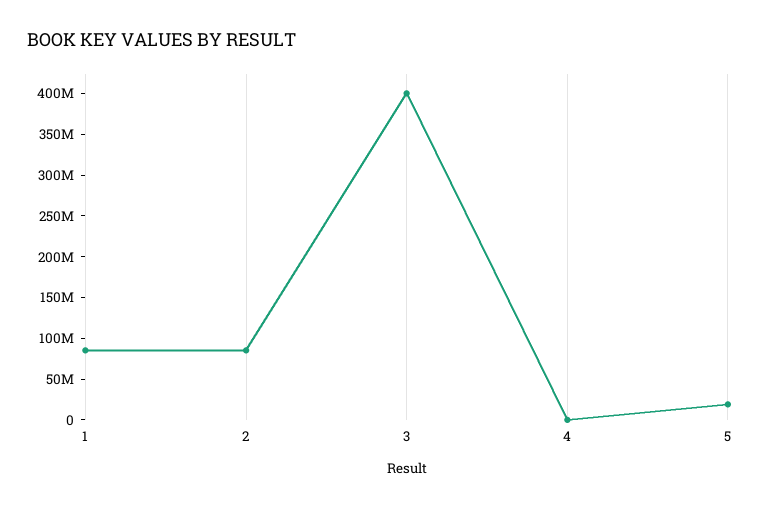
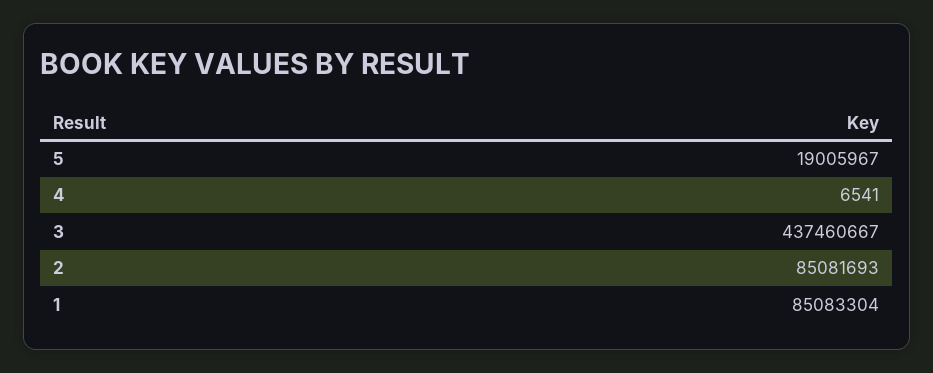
  {
    "1": 85083304,
    "2": 85081693,
-   "3": 400000000,
+   "3": 437460667,
    "4": 6541,
    "5": 19005967
  }

